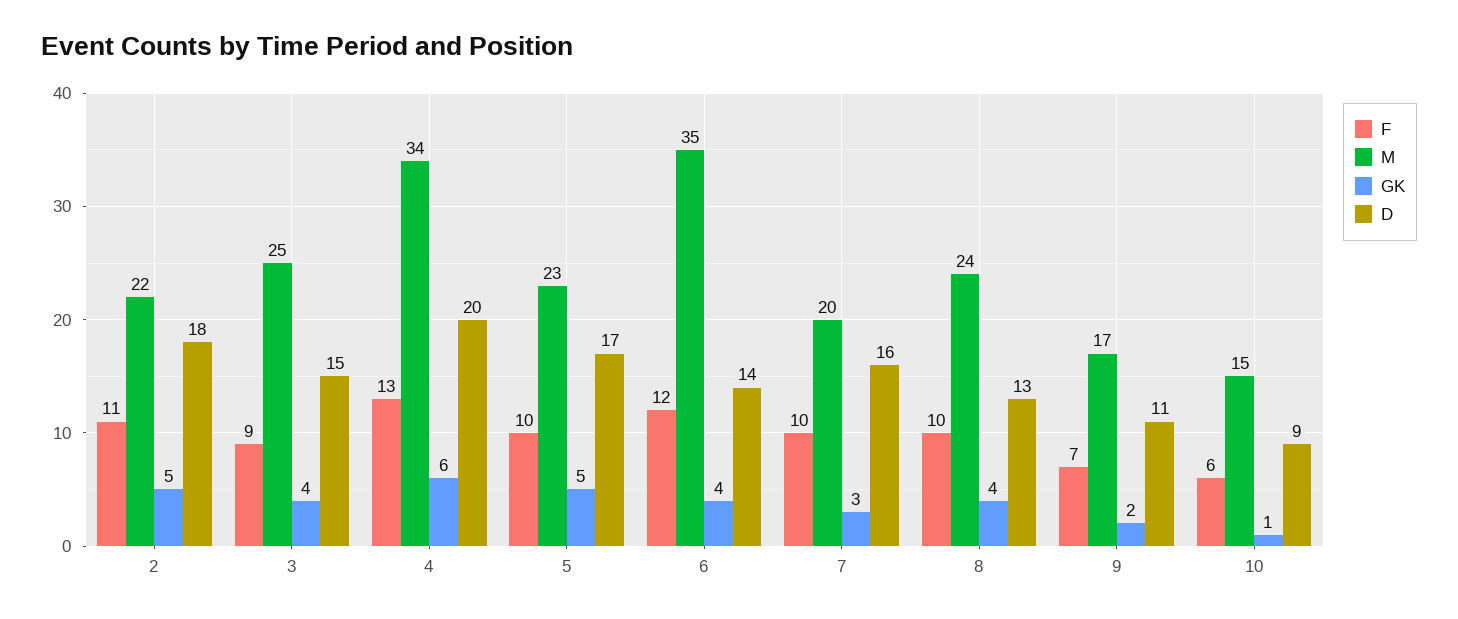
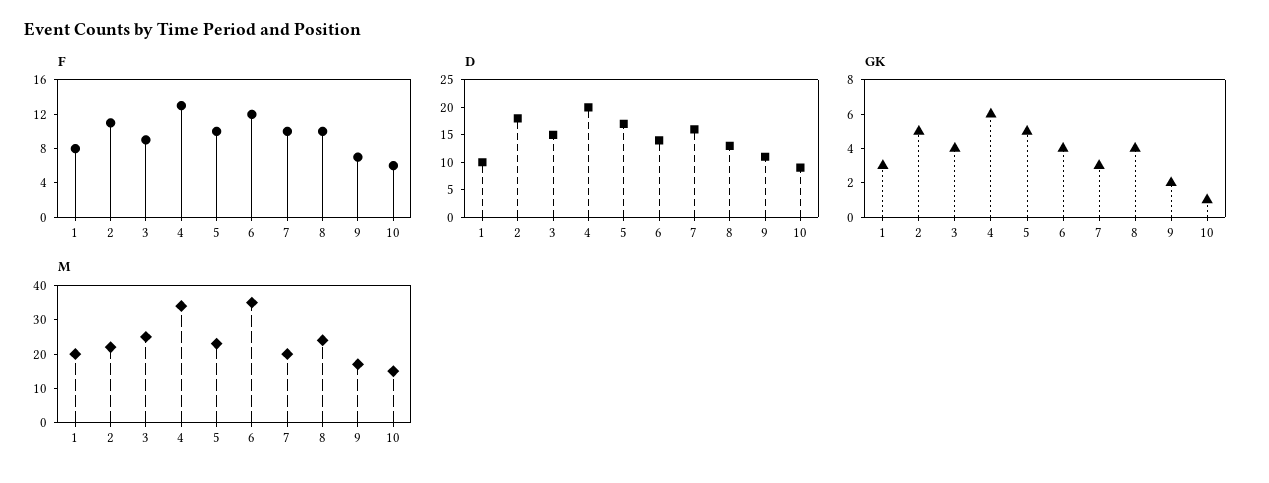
  {
    "F": {
      "2": 11,
      "3": 9,
      "4": 13,
      "5": 10,
      "6": 12,
      "7": 10,
      "8": 10,
      "9": 7,
-     "10": 6
+     "10": 6,
+     "1": 8
    },
    "M": {
      "2": 22,
      "3": 25,
      "4": 34,
      "5": 23,
      "6": 35,
      "7": 20,
      "8": 24,
      "9": 17,
-     "10": 15
+     "10": 15,
+     "1": 20
    },
    "GK": {
      "2": 5,
      "3": 4,
      "4": 6,
      "5": 5,
      "6": 4,
      "7": 3,
      "8": 4,
      "9": 2,
-     "10": 1
+     "10": 1,
+     "1": 3
    },
    "D": {
      "2": 18,
      "3": 15,
      "4": 20,
      "5": 17,
      "6": 14,
      "7": 16,
      "8": 13,
      "9": 11,
-     "10": 9
+     "10": 9,
+     "1": 10
    }
  }

